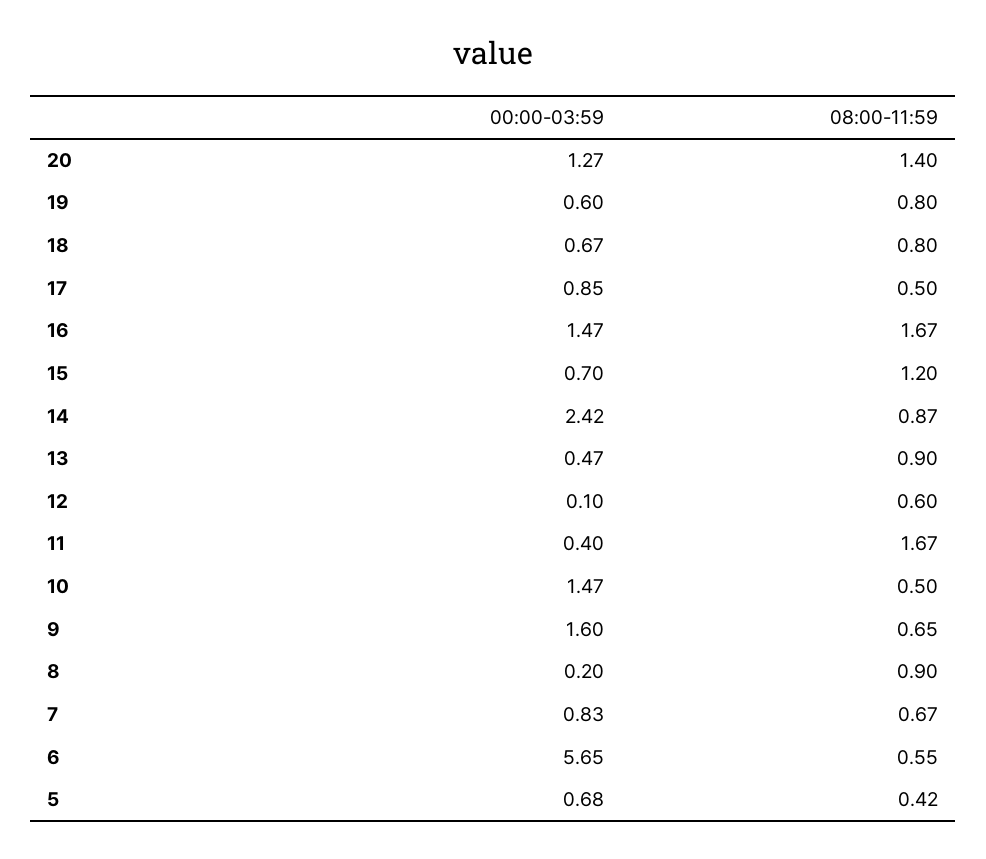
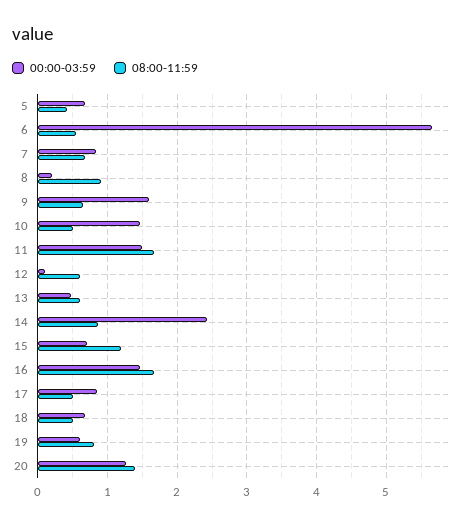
  {
    "00:00-03:59": {
      "20": 1.27,
      "19": 0.6,
      "18": 0.67,
      "17": 0.85,
      "16": 1.47,
      "15": 0.7,
      "14": 2.42,
      "13": 0.47,
      "12": 0.1,
-     "11": 0.4,
+     "11": 1.5,
      "10": 1.47,
      "9": 1.6,
      "8": 0.2,
      "7": 0.83,
      "6": 5.65,
      "5": 0.68
    },
    "08:00-11:59": {
      "20": 1.4,
      "19": 0.8,
-     "18": 0.8,
+     "18": 0.5,
      "17": 0.5,
      "16": 1.67,
      "15": 1.2,
      "14": 0.87,
-     "13": 0.9,
+     "13": 0.6,
      "12": 0.6,
      "11": 1.67,
      "10": 0.5,
      "9": 0.65,
      "8": 0.9,
      "7": 0.67,
      "6": 0.55,
      "5": 0.42
    }
  }

